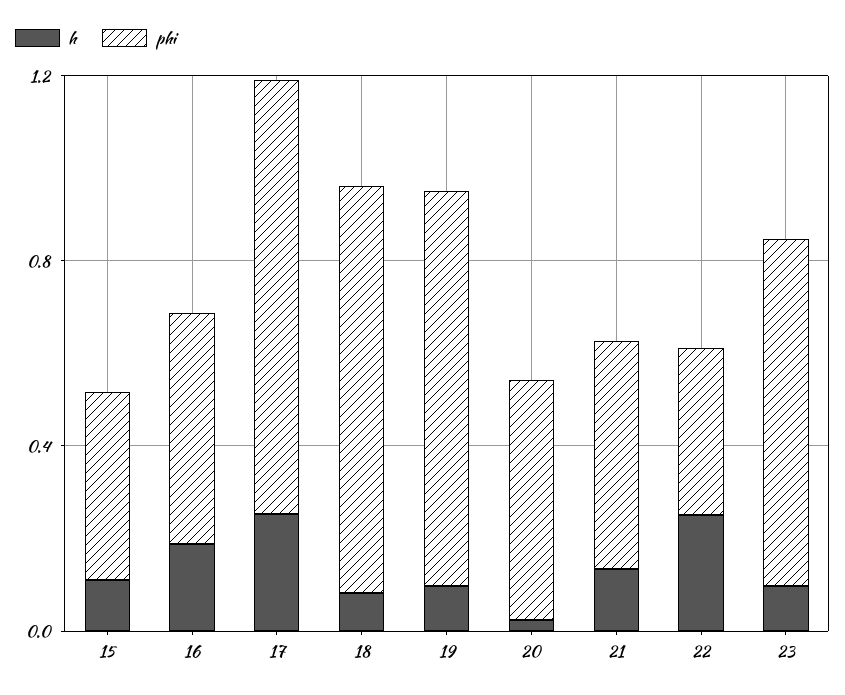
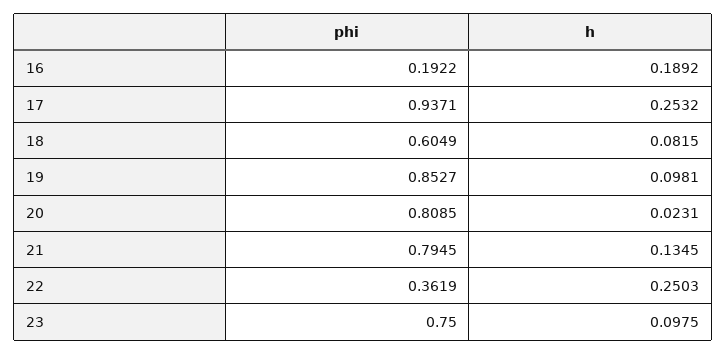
  {
    "h": {
-     "15": 0.1,
      "16": 0.1892,
      "17": 0.2532,
      "18": 0.0815,
      "19": 0.0981,
      "20": 0.0231,
      "21": 0.1345,
      "22": 0.2503,
      "23": 0.0975
    },
    "phi": {
-     "15": 0.4,
-     "16": 0.5,
+     "16": 0.1922,
      "17": 0.9371,
-     "18": 0.9,
+     "18": 0.6049,
      "19": 0.8527,
-     "20": 0.5,
+     "20": 0.8085,
-     "21": 0.5,
+     "21": 0.7945,
      "22": 0.3619,
      "23": 0.75
    }
  }

